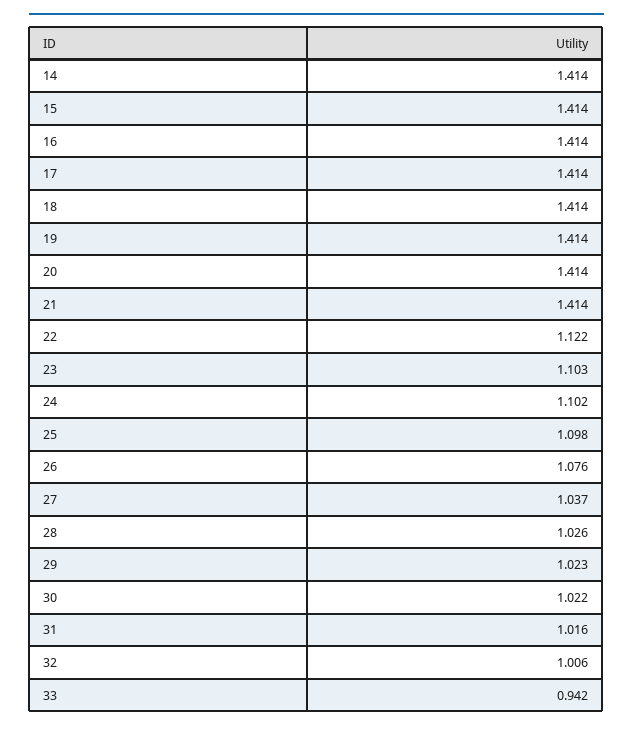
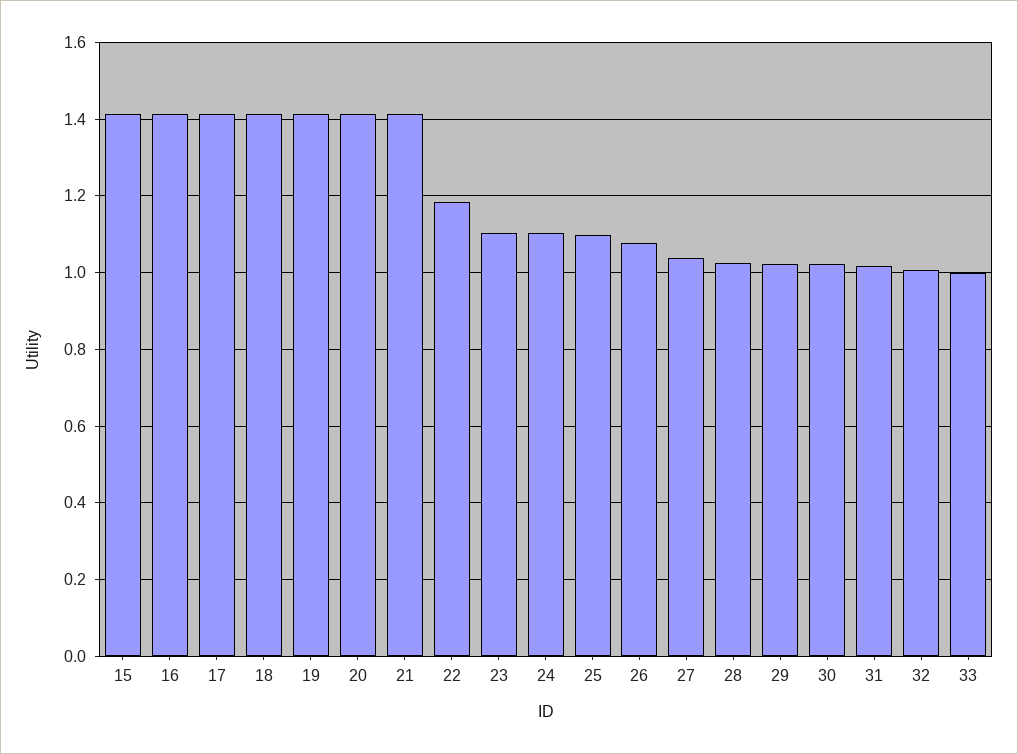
  {
-   "14": 1.414,
    "15": 1.414,
    "16": 1.414,
    "17": 1.414,
    "18": 1.414,
    "19": 1.414,
    "20": 1.414,
    "21": 1.414,
-   "22": 1.122,
+   "22": 1.18,
    "23": 1.103,
    "24": 1.102,
    "25": 1.098,
    "26": 1.076,
    "27": 1.037,
    "28": 1.026,
    "29": 1.023,
    "30": 1.022,
    "31": 1.016,
    "32": 1.006,
-   "33": 0.942
+   "33": 1
  }

